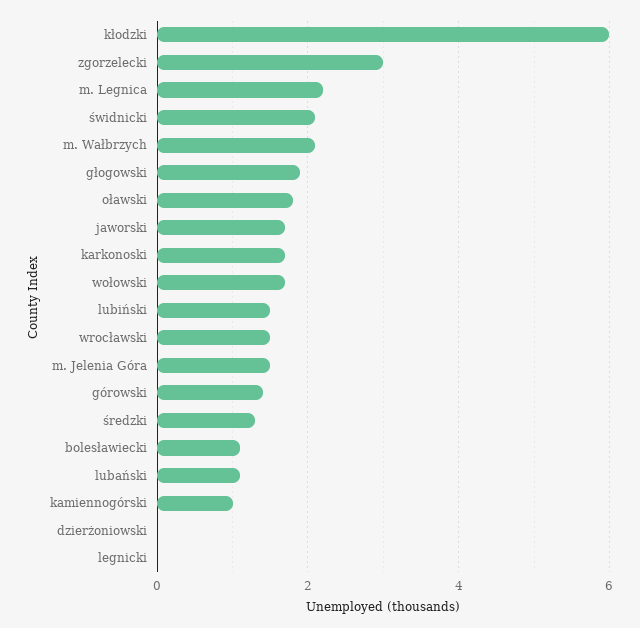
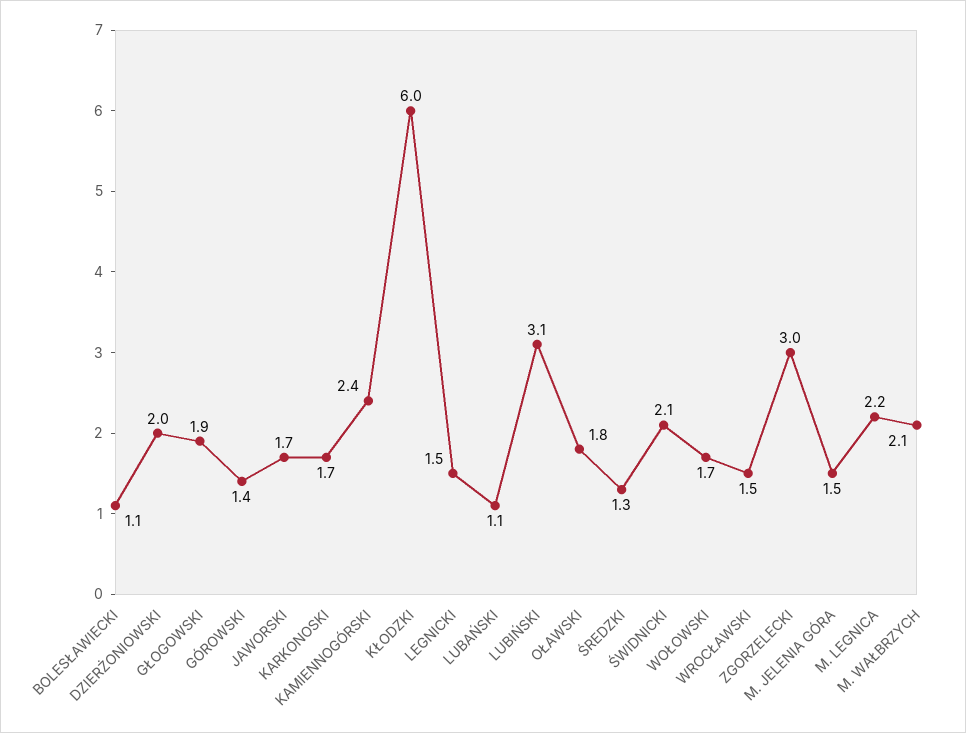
  {
    "kłodzki": 6,
    "zgorzelecki": 3,
    "m. Legnica": 2.2,
    "świdnicki": 2.1,
    "m. Wałbrzych": 2.1,
    "głogowski": 1.9,
    "oławski": 1.8,
    "jaworski": 1.7,
    "karkonoski": 1.7,
    "wołowski": 1.7,
-   "lubiński": 1.5,
+   "lubiński": 3.1,
    "wrocławski": 1.5,
    "m. Jelenia Góra": 1.5,
    "górowski": 1.4,
    "średzki": 1.3,
    "bolesławiecki": 1.1,
    "lubański": 1.1,
-   "kamiennogórski": 1,
+   "kamiennogórski": 2.4,
-   "dzierżoniowski": 0,
+   "dzierżoniowski": 2,
-   "legnicki": 0
+   "legnicki": 1.5
  }

